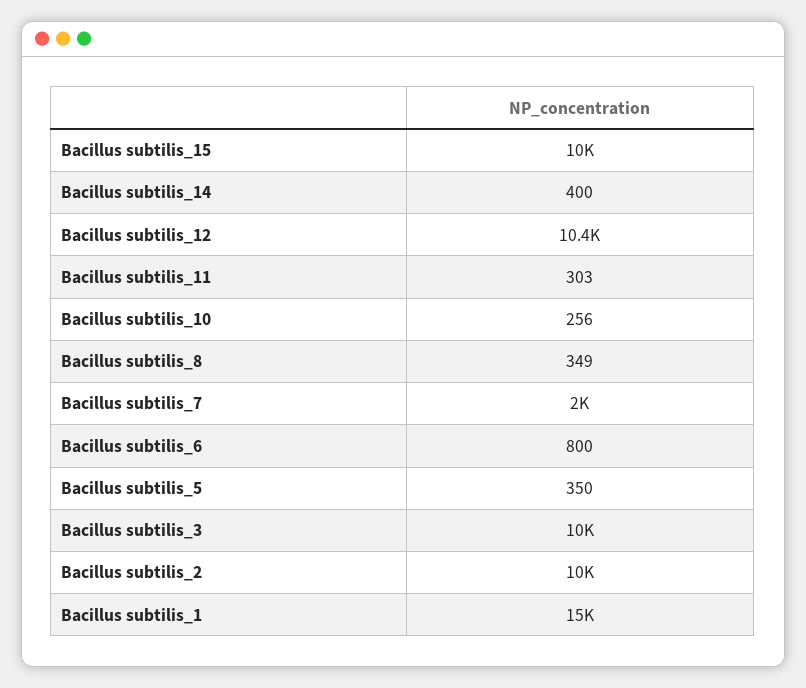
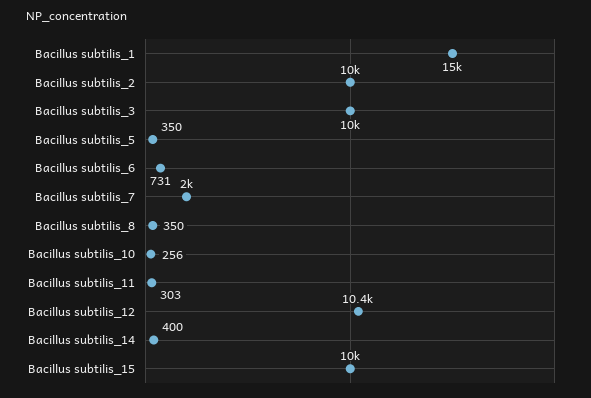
  {
    "Bacillus subtilis_15": 10000,
    "Bacillus subtilis_14": 400,
    "Bacillus subtilis_12": 10400,
    "Bacillus subtilis_11": 303,
    "Bacillus subtilis_10": 256,
-   "Bacillus subtilis_8": 349,
+   "Bacillus subtilis_8": 350,
    "Bacillus subtilis_7": 2000,
-   "Bacillus subtilis_6": 800,
+   "Bacillus subtilis_6": 731,
    "Bacillus subtilis_5": 350,
    "Bacillus subtilis_3": 10000,
    "Bacillus subtilis_2": 10000,
    "Bacillus subtilis_1": 15000
  }

